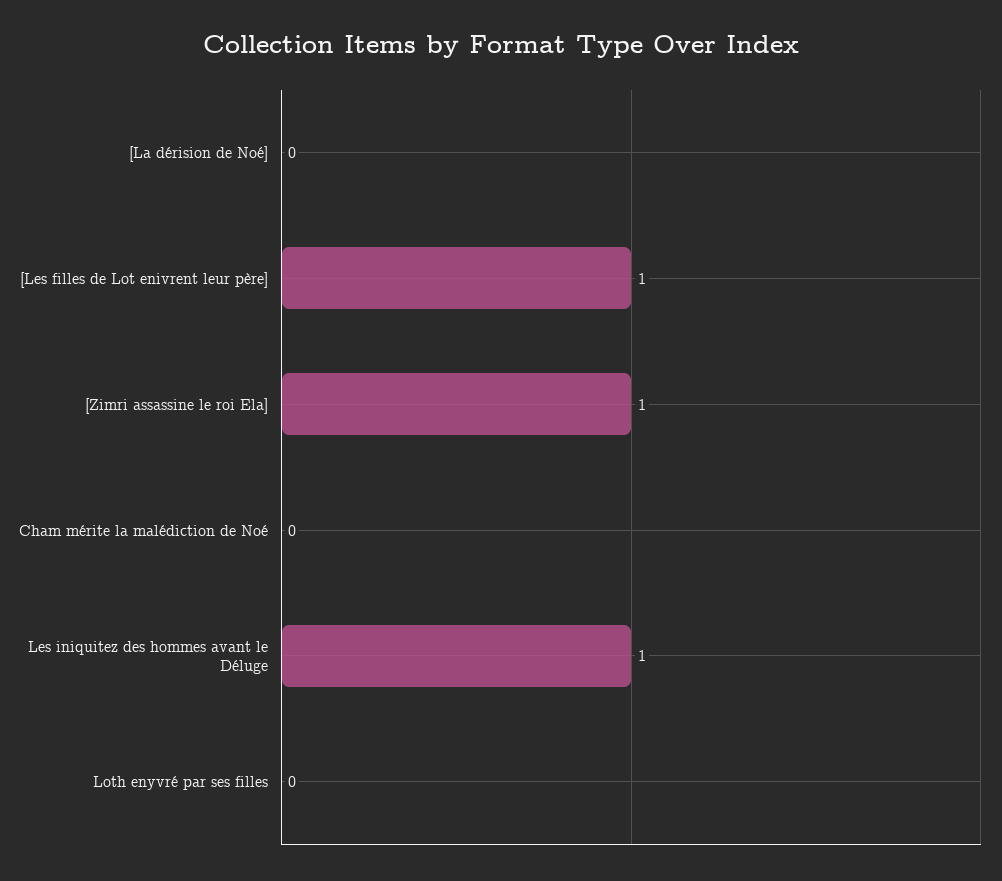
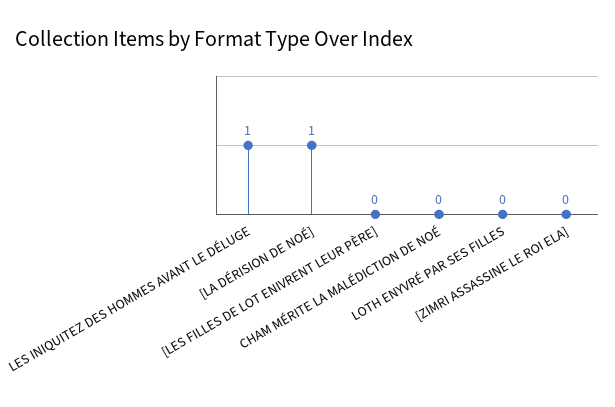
  {
-   "[La dérision de Noé]": 0,
+   "[La dérision de Noé]": 1,
-   "[Les filles de Lot enivrent leur père]": 1,
+   "[Les filles de Lot enivrent leur père]": 0,
-   "[Zimri assassine le roi Ela]": 1,
+   "[Zimri assassine le roi Ela]": 0,
    "Cham mérite la malédiction de Noé": 0,
    "Les iniquitez des hommes avant le Déluge": 1,
    "Loth enyvré par ses filles": 0
  }

